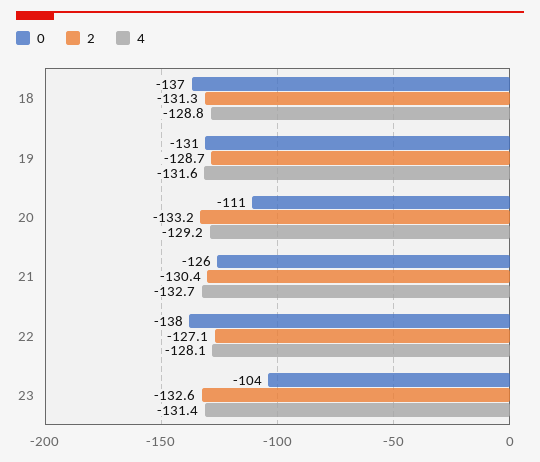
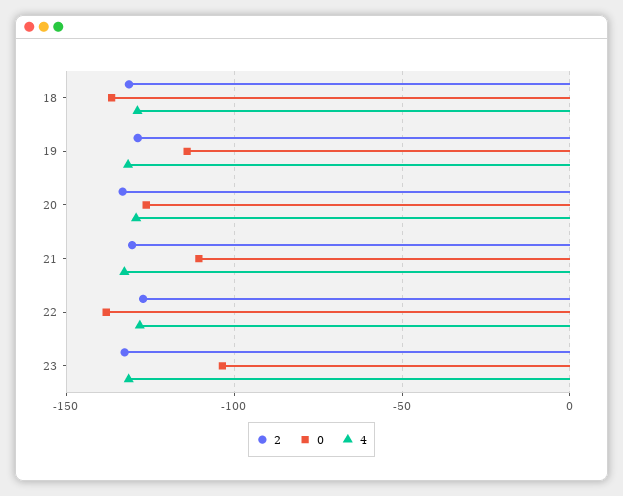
  {
    "0": {
      "18": -137,
-     "19": -131,
+     "19": -115,
-     "20": -111,
+     "20": -125,
-     "21": -126,
+     "21": -110,
      "22": -138,
      "23": -104
    },
    "2": {
      "18": -131.3,
      "19": -128.7,
      "20": -133.2,
      "21": -130.4,
      "22": -127.1,
      "23": -132.6
    },
    "4": {
      "18": -128.8,
      "19": -131.6,
      "20": -129.2,
      "21": -132.7,
      "22": -128.1,
      "23": -131.4
    }
  }

